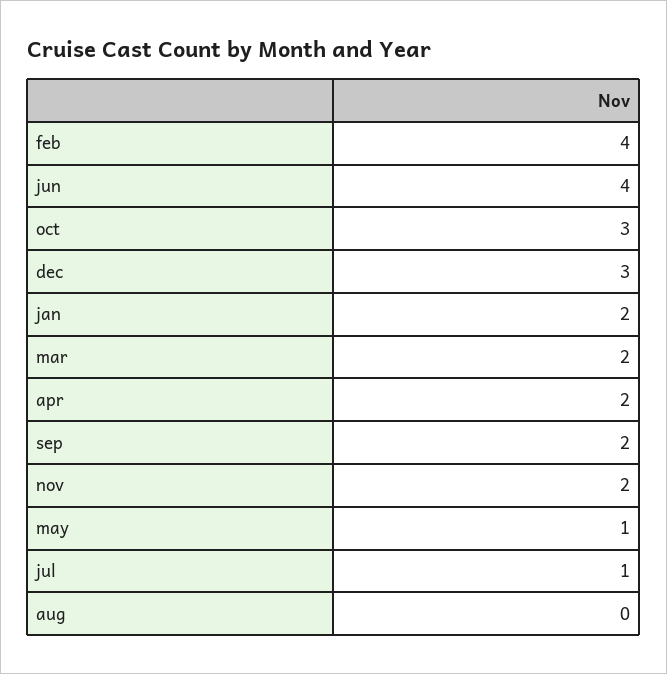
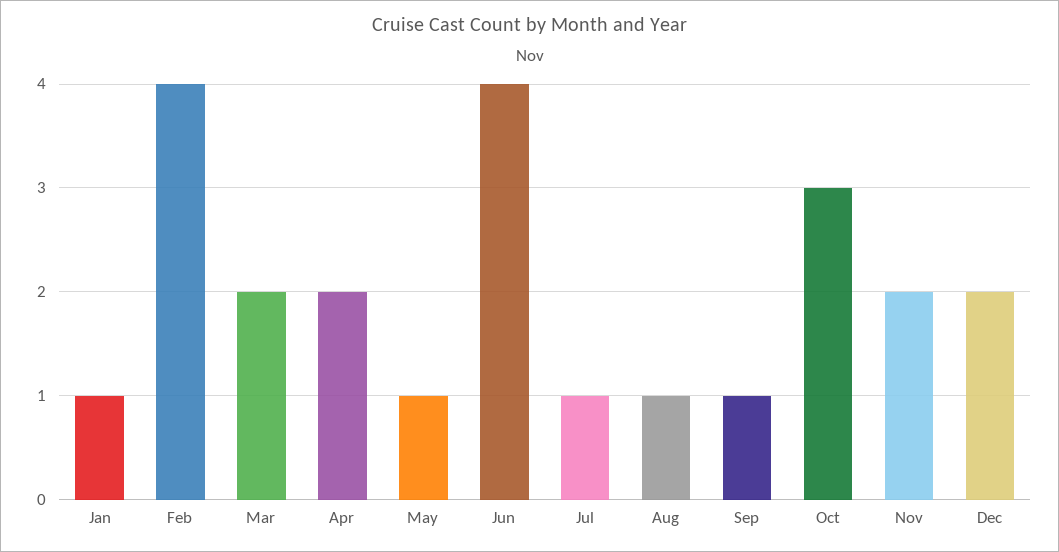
  {
    "feb": 4,
    "jun": 4,
    "oct": 3,
-   "dec": 3,
+   "dec": 2,
-   "jan": 2,
+   "jan": 1,
    "mar": 2,
    "apr": 2,
-   "sep": 2,
+   "sep": 1,
    "nov": 2,
    "may": 1,
    "jul": 1,
-   "aug": 0
+   "aug": 1
  }

